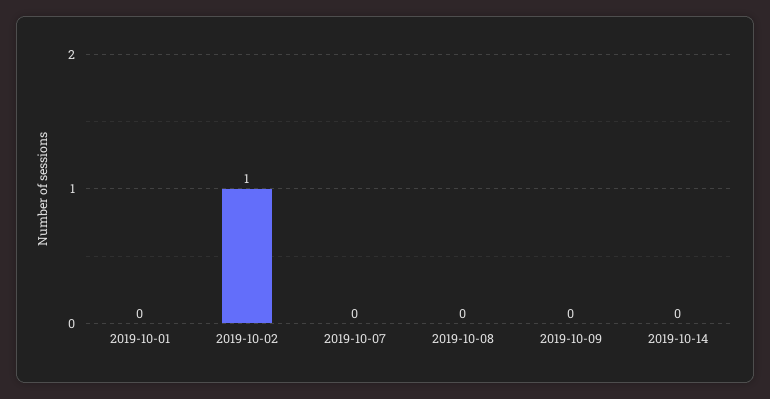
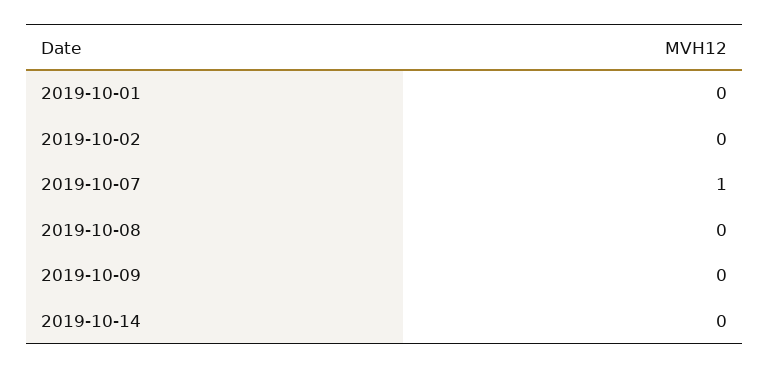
  {
    "2019-10-01": 0,
-   "2019-10-02": 1,
+   "2019-10-02": 0,
-   "2019-10-07": 0,
+   "2019-10-07": 1,
    "2019-10-08": 0,
    "2019-10-09": 0,
    "2019-10-14": 0
  }

